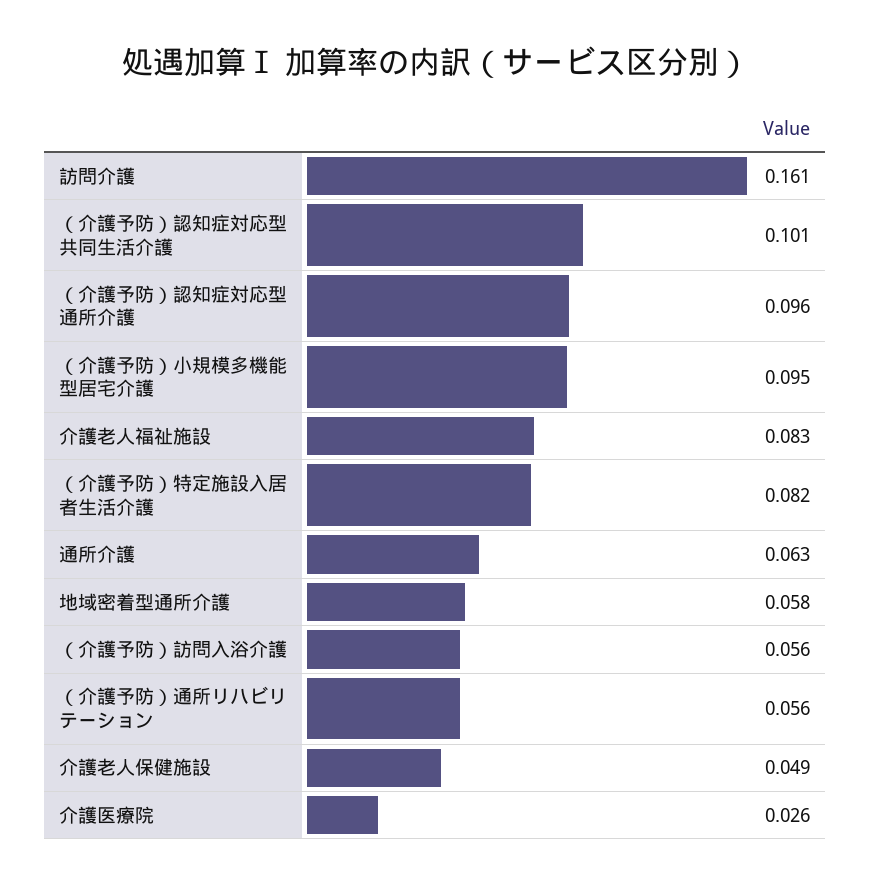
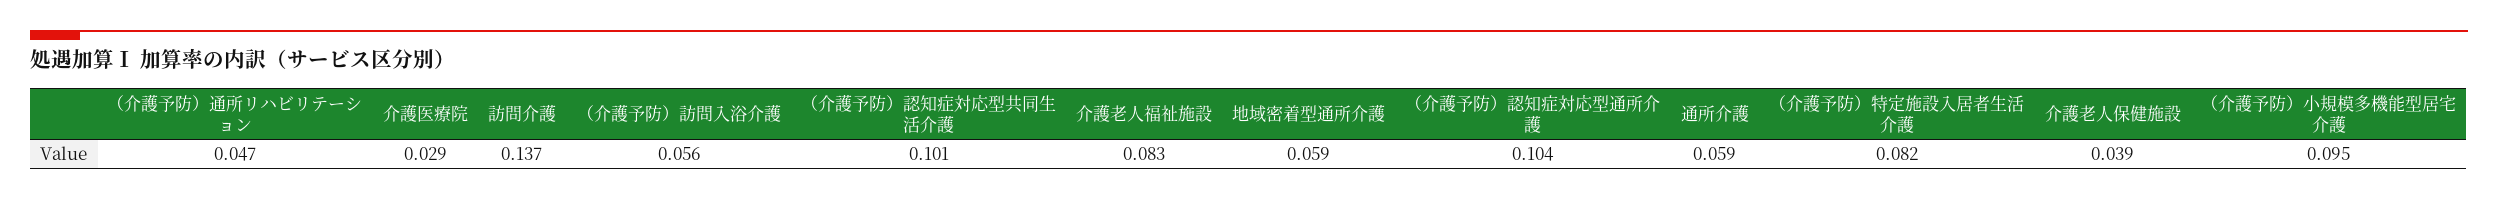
  {
-   "訪問介護": 0.161,
+   "訪問介護": 0.137,
    "（介護予防）認知症対応型共同生活介護": 0.101,
-   "（介護予防）認知症対応型通所介護": 0.096,
+   "（介護予防）認知症対応型通所介護": 0.104,
    "（介護予防）小規模多機能型居宅介護": 0.095,
    "介護老人福祉施設": 0.083,
    "（介護予防）特定施設入居者生活介護": 0.082,
-   "通所介護": 0.063,
+   "通所介護": 0.059,
-   "地域密着型通所介護": 0.058,
+   "地域密着型通所介護": 0.059,
    "（介護予防）訪問入浴介護": 0.056,
-   "（介護予防）通所リハビリテーション": 0.056,
+   "（介護予防）通所リハビリテーション": 0.047,
-   "介護老人保健施設": 0.049,
+   "介護老人保健施設": 0.039,
-   "介護医療院": 0.026
+   "介護医療院": 0.029
  }

